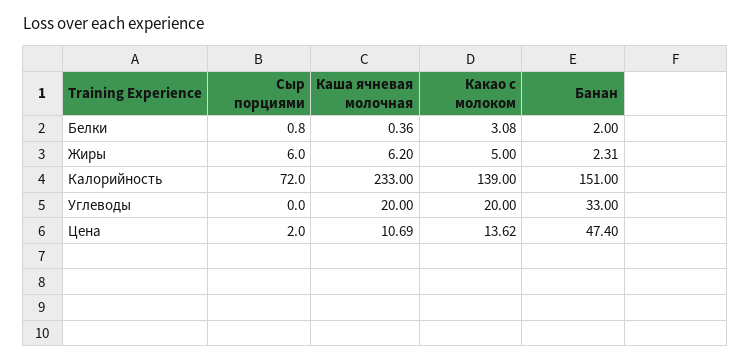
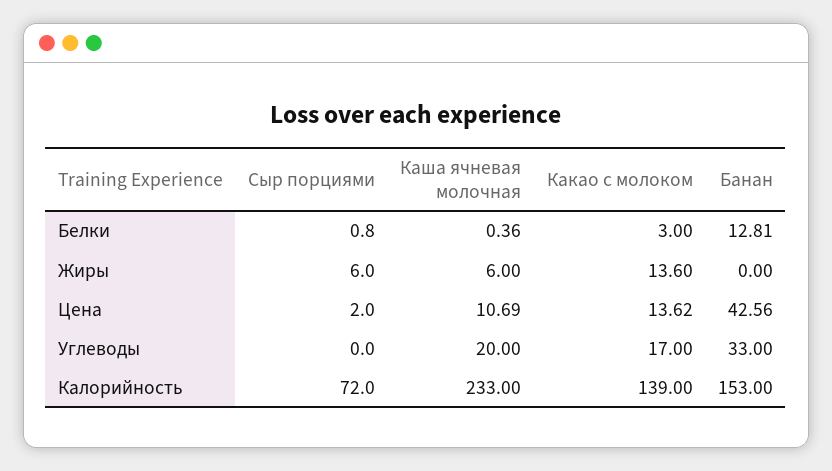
  {
    "Сыр порциями": {
      "Белки": 0.8,
      "Жиры": 6,
      "Калорийность": 72,
      "Углеводы": 0,
      "Цена": 2
    },
    "Каша ячневая молочная": {
      "Белки": 0.36,
-     "Жиры": 6.2,
+     "Жиры": 6,
      "Калорийность": 233,
      "Углеводы": 20,
      "Цена": 10.69
    },
    "Какао с молоком": {
-     "Белки": 3.08,
+     "Белки": 3,
-     "Жиры": 5,
+     "Жиры": 13.6,
      "Калорийность": 139,
-     "Углеводы": 20,
+     "Углеводы": 17,
      "Цена": 13.62
    },
    "Банан": {
-     "Белки": 2,
+     "Белки": 12.81,
-     "Жиры": 2.31,
+     "Жиры": 0,
-     "Калорийность": 151,
+     "Калорийность": 153,
      "Углеводы": 33,
-     "Цена": 47.4
+     "Цена": 42.56
    }
  }

